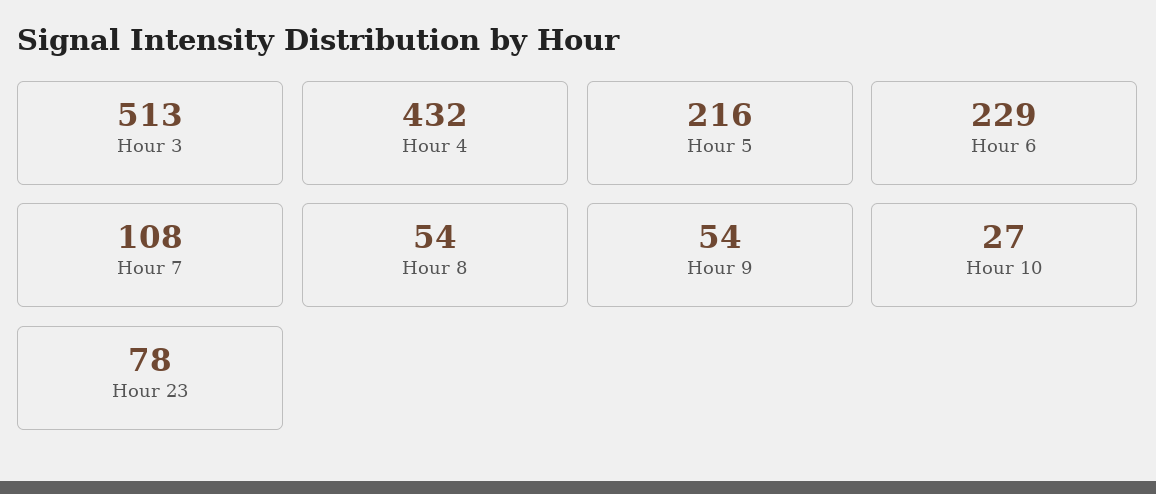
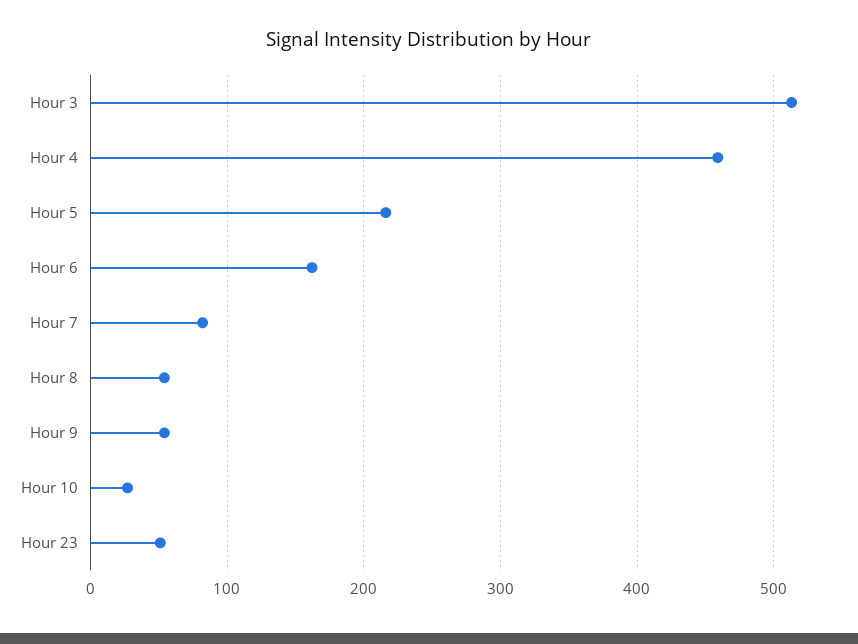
  {
    "Hour 3": 513,
-   "Hour 4": 432,
+   "Hour 4": 460,
    "Hour 5": 216,
-   "Hour 6": 229,
+   "Hour 6": 160,
-   "Hour 7": 108,
+   "Hour 7": 80,
    "Hour 8": 54,
    "Hour 9": 54,
    "Hour 10": 27,
-   "Hour 23": 78
+   "Hour 23": 50
  }

